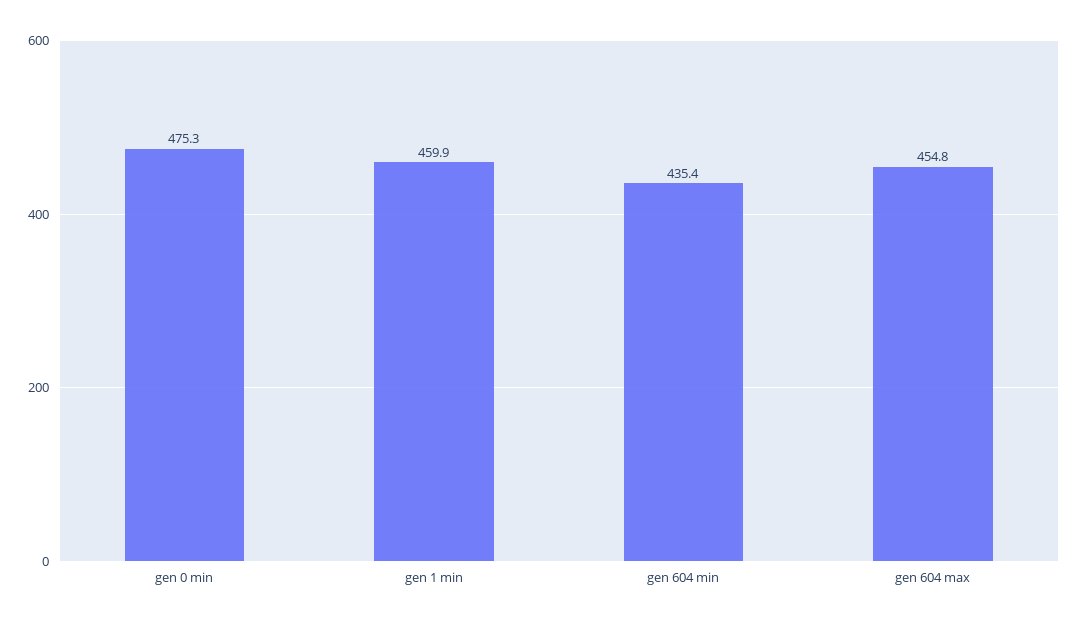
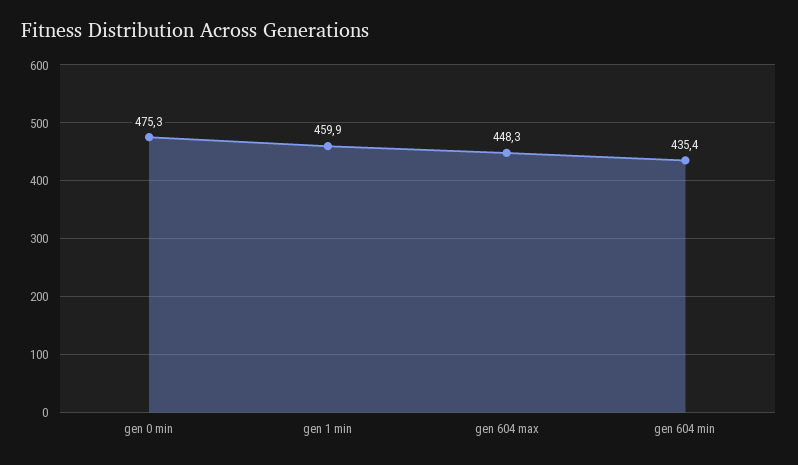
  {
    "gen 0 min": 475.3,
    "gen 1 min": 459.9,
    "gen 604 min": 435.4,
-   "gen 604 max": 454.8
+   "gen 604 max": 448.3
  }

